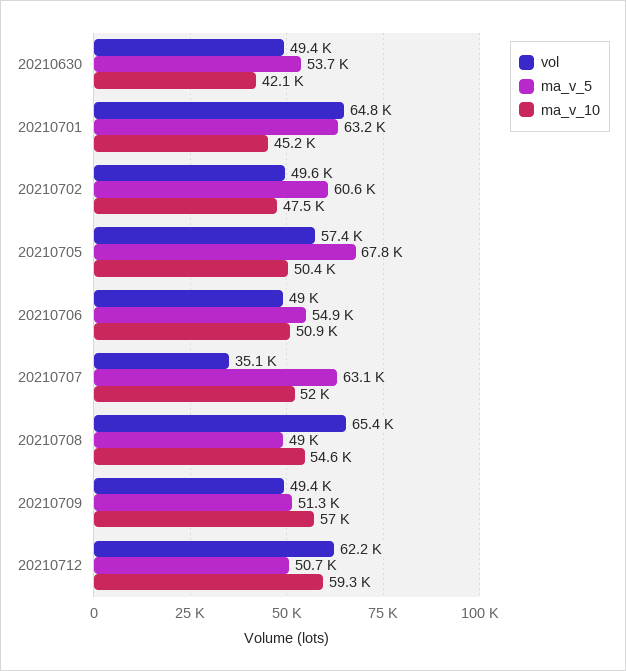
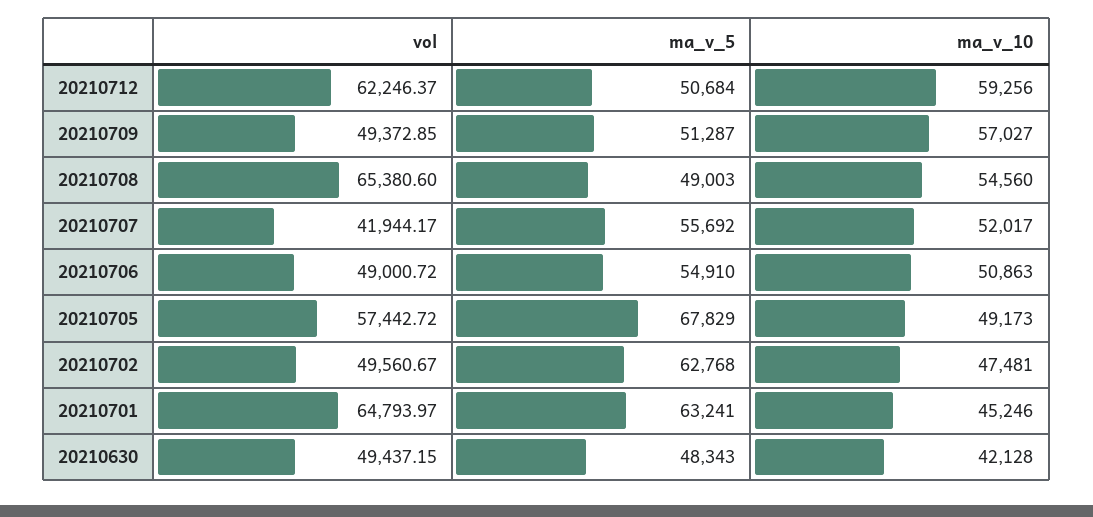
  {
    "vol": {
      "20210630": 49437.15,
      "20210701": 64793.97,
      "20210702": 49560.67,
      "20210705": 57442.72,
      "20210706": 49000.72,
-     "20210707": 35100,
+     "20210707": 41944.17,
      "20210708": 65380.6,
      "20210709": 49372.85,
      "20210712": 62246.37
    },
    "ma_v_5": {
-     "20210630": 53700,
+     "20210630": 48343,
      "20210701": 63241,
-     "20210702": 60600,
+     "20210702": 62768,
      "20210705": 67829,
      "20210706": 54910,
-     "20210707": 63100,
+     "20210707": 55692,
      "20210708": 49003,
      "20210709": 51287,
      "20210712": 50684
    },
    "ma_v_10": {
      "20210630": 42128,
      "20210701": 45246,
      "20210702": 47481,
-     "20210705": 50400,
+     "20210705": 49173,
      "20210706": 50863,
      "20210707": 52017,
      "20210708": 54560,
      "20210709": 57027,
      "20210712": 59256
    }
  }

